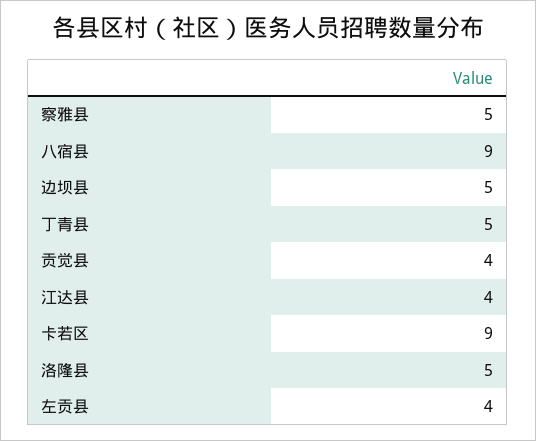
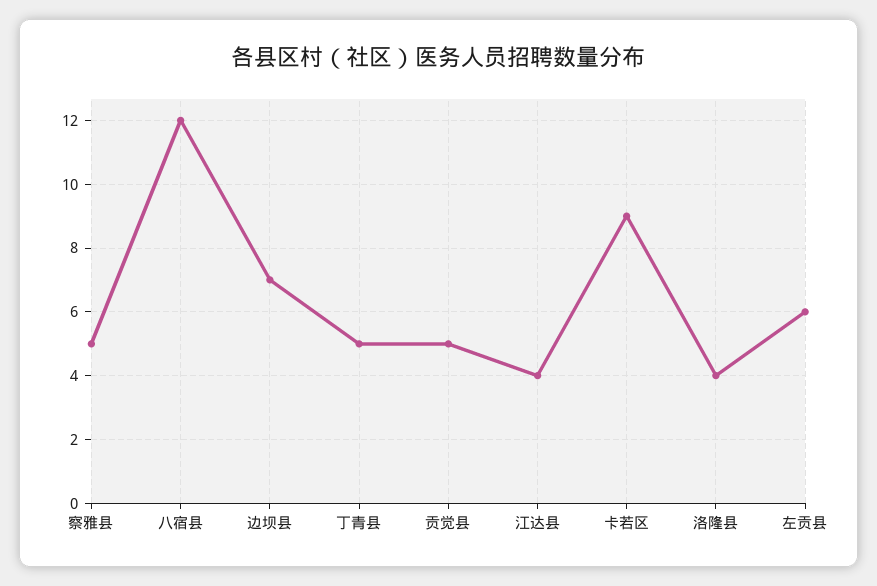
  {
    "察雅县": 5,
-   "八宿县": 9,
+   "八宿县": 12,
-   "边坝县": 5,
+   "边坝县": 7,
    "丁青县": 5,
-   "贡觉县": 4,
+   "贡觉县": 5,
    "江达县": 4,
    "卡若区": 9,
-   "洛隆县": 5,
+   "洛隆县": 4,
-   "左贡县": 4
+   "左贡县": 6
  }

